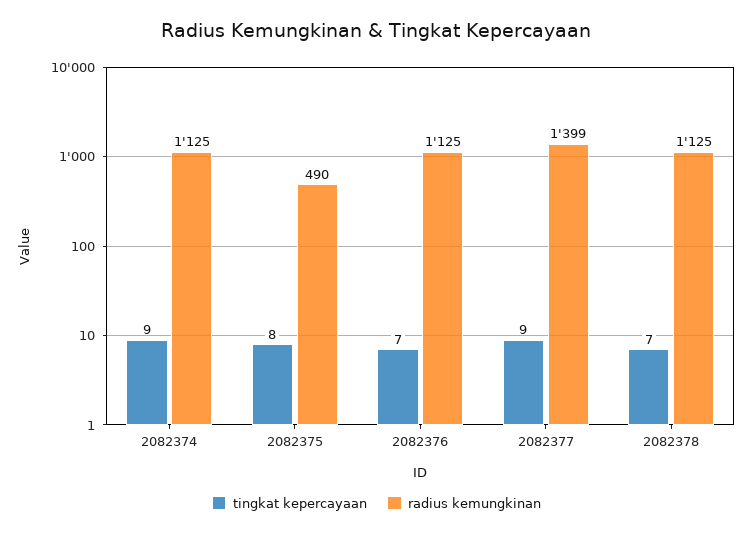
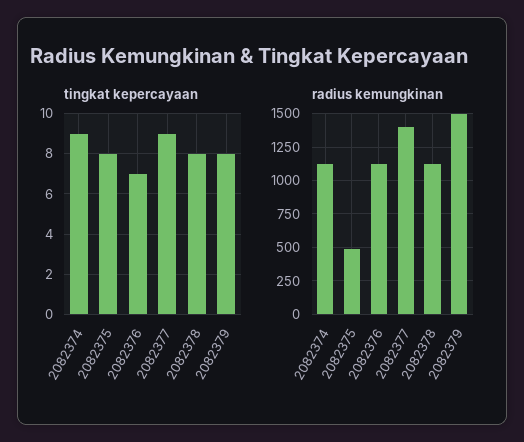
  {
    "tingkat kepercayaan": {
      "2082374": 9,
      "2082375": 8,
      "2082376": 7,
      "2082377": 9,
-     "2082378": 7
+     "2082378": 8,
+     "2082379": 8
    },
    "radius kemungkinan": {
      "2082374": 1125,
      "2082375": 490,
      "2082376": 1125,
      "2082377": 1399,
-     "2082378": 1125
+     "2082378": 1125,
+     "2082379": 1500
    }
  }

